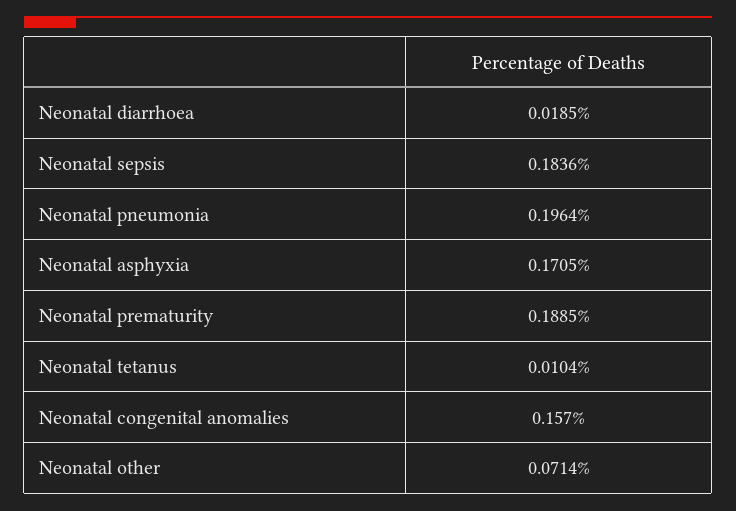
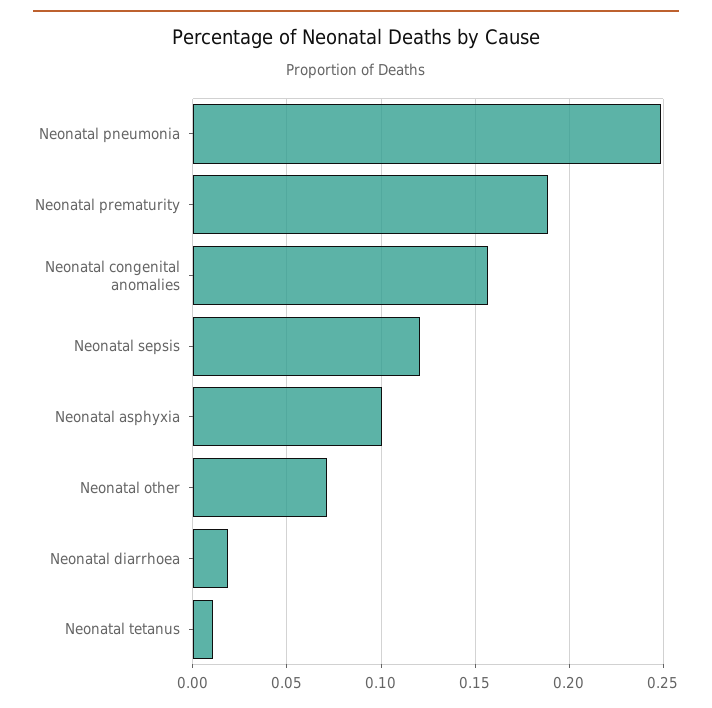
  {
    "Neonatal diarrhoea": 0.0185,
-   "Neonatal sepsis": 0.1836,
+   "Neonatal sepsis": 0.12,
-   "Neonatal pneumonia": 0.1964,
+   "Neonatal pneumonia": 0.25,
-   "Neonatal asphyxia": 0.1705,
+   "Neonatal asphyxia": 0.1,
    "Neonatal prematurity": 0.1885,
    "Neonatal tetanus": 0.0104,
    "Neonatal congenital anomalies": 0.157,
    "Neonatal other": 0.0714
  }

